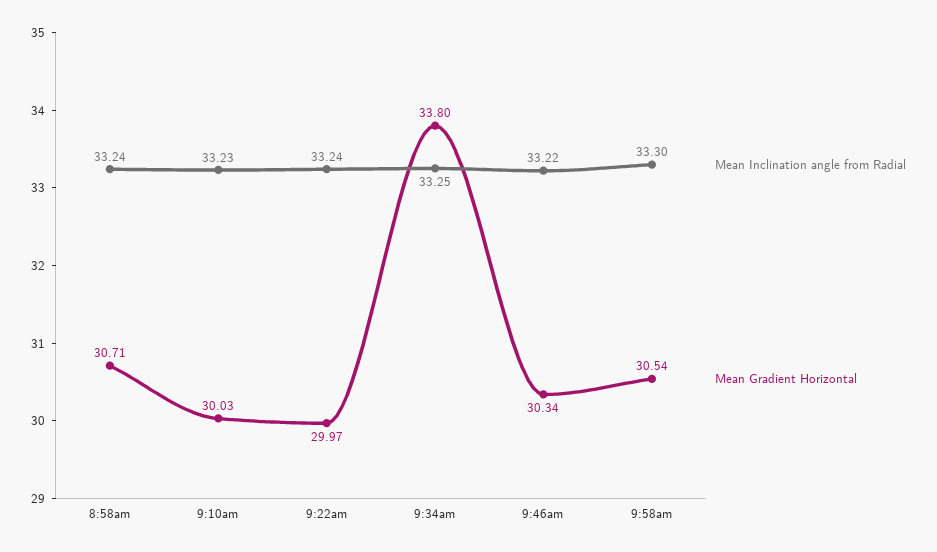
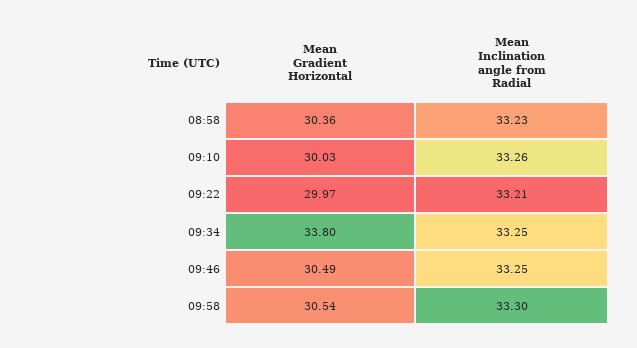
  {
    "Mean Inclination angle from Radial": {
-     "8:58am": 33.24,
+     "8:58am": 33.23,
-     "9:10am": 33.23,
+     "9:10am": 33.26,
-     "9:22am": 33.24,
+     "9:22am": 33.21,
      "9:34am": 33.25,
-     "9:46am": 33.22,
+     "9:46am": 33.25,
      "9:58am": 33.3
    },
    "Mean Gradient Horizontal": {
-     "8:58am": 30.71,
+     "8:58am": 30.36,
      "9:10am": 30.03,
      "9:22am": 29.97,
      "9:34am": 33.8,
-     "9:46am": 30.34,
+     "9:46am": 30.49,
      "9:58am": 30.54
    }
  }

